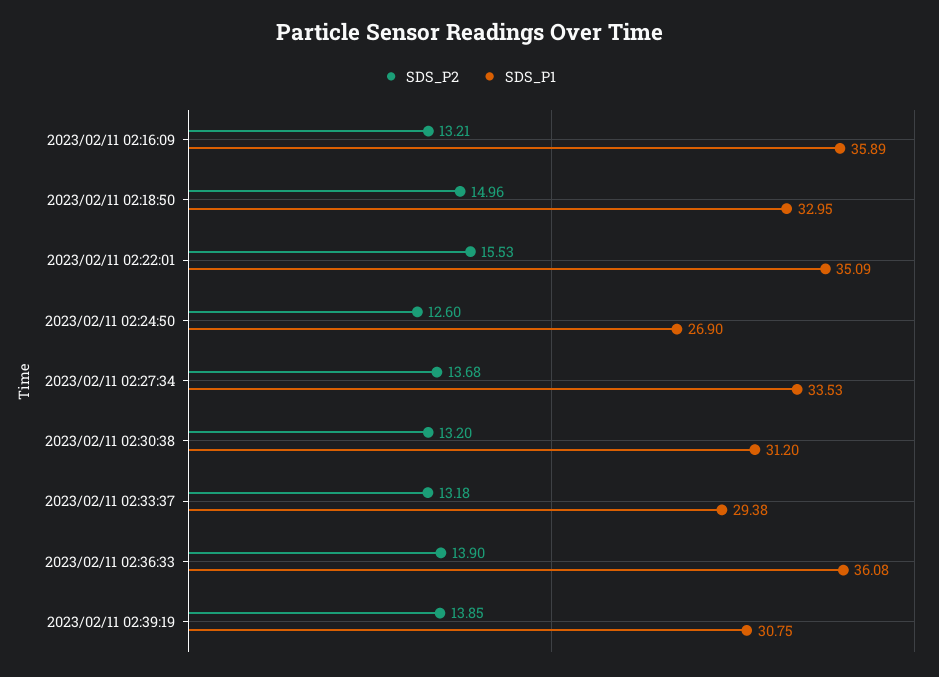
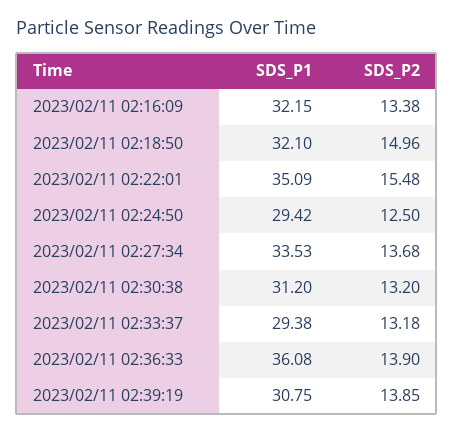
  {
    "SDS_P2": {
-     "2023/02/11 02:16:09": 13.21,
+     "2023/02/11 02:16:09": 13.38,
      "2023/02/11 02:18:50": 14.96,
-     "2023/02/11 02:22:01": 15.53,
+     "2023/02/11 02:22:01": 15.48,
-     "2023/02/11 02:24:50": 12.6,
+     "2023/02/11 02:24:50": 12.5,
      "2023/02/11 02:27:34": 13.68,
      "2023/02/11 02:30:38": 13.2,
      "2023/02/11 02:33:37": 13.18,
      "2023/02/11 02:36:33": 13.9,
      "2023/02/11 02:39:19": 13.85
    },
    "SDS_P1": {
-     "2023/02/11 02:16:09": 35.89,
+     "2023/02/11 02:16:09": 32.15,
-     "2023/02/11 02:18:50": 32.95,
+     "2023/02/11 02:18:50": 32.1,
      "2023/02/11 02:22:01": 35.09,
-     "2023/02/11 02:24:50": 26.9,
+     "2023/02/11 02:24:50": 29.42,
      "2023/02/11 02:27:34": 33.53,
      "2023/02/11 02:30:38": 31.2,
      "2023/02/11 02:33:37": 29.38,
      "2023/02/11 02:36:33": 36.08,
      "2023/02/11 02:39:19": 30.75
    }
  }

